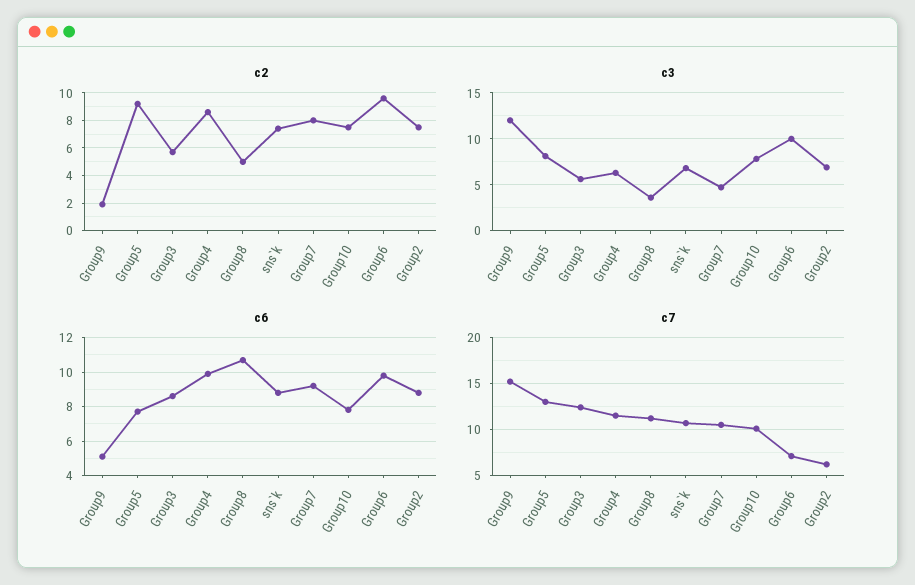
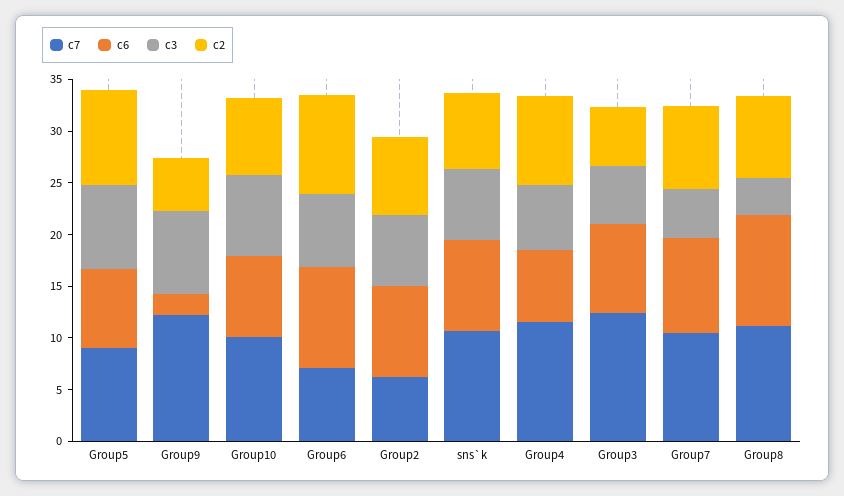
  {
    "c2": {
-     "Group9": 2,
+     "Group9": 5,
      "Group5": 9,
      "Group3": 5.5,
      "Group4": 8.5,
-     "Group8": 5,
+     "Group8": 8,
      "sns`k": 7.5,
      "Group7": 8,
      "Group10": 7.5,
      "Group6": 9.5,
      "Group2": 7.5
    },
    "c3": {
-     "Group9": 12,
+     "Group9": 8,
      "Group5": 8,
      "Group3": 6,
      "Group4": 6,
      "Group8": 4,
      "sns`k": 7,
      "Group7": 5,
      "Group10": 8,
-     "Group6": 10,
+     "Group6": 7,
      "Group2": 7
    },
    "c6": {
-     "Group9": 5,
+     "Group9": 2,
      "Group5": 7.5,
      "Group3": 8.5,
-     "Group4": 10,
+     "Group4": 7,
      "Group8": 10.5,
      "sns`k": 9,
      "Group7": 9,
      "Group10": 8,
      "Group6": 10,
      "Group2": 9
    },
    "c7": {
-     "Group9": 15,
+     "Group9": 12,
-     "Group5": 13,
+     "Group5": 9,
      "Group3": 12,
      "Group4": 12,
      "Group8": 11,
      "sns`k": 11,
      "Group7": 11,
      "Group10": 10,
      "Group6": 7,
      "Group2": 6
    }
  }

